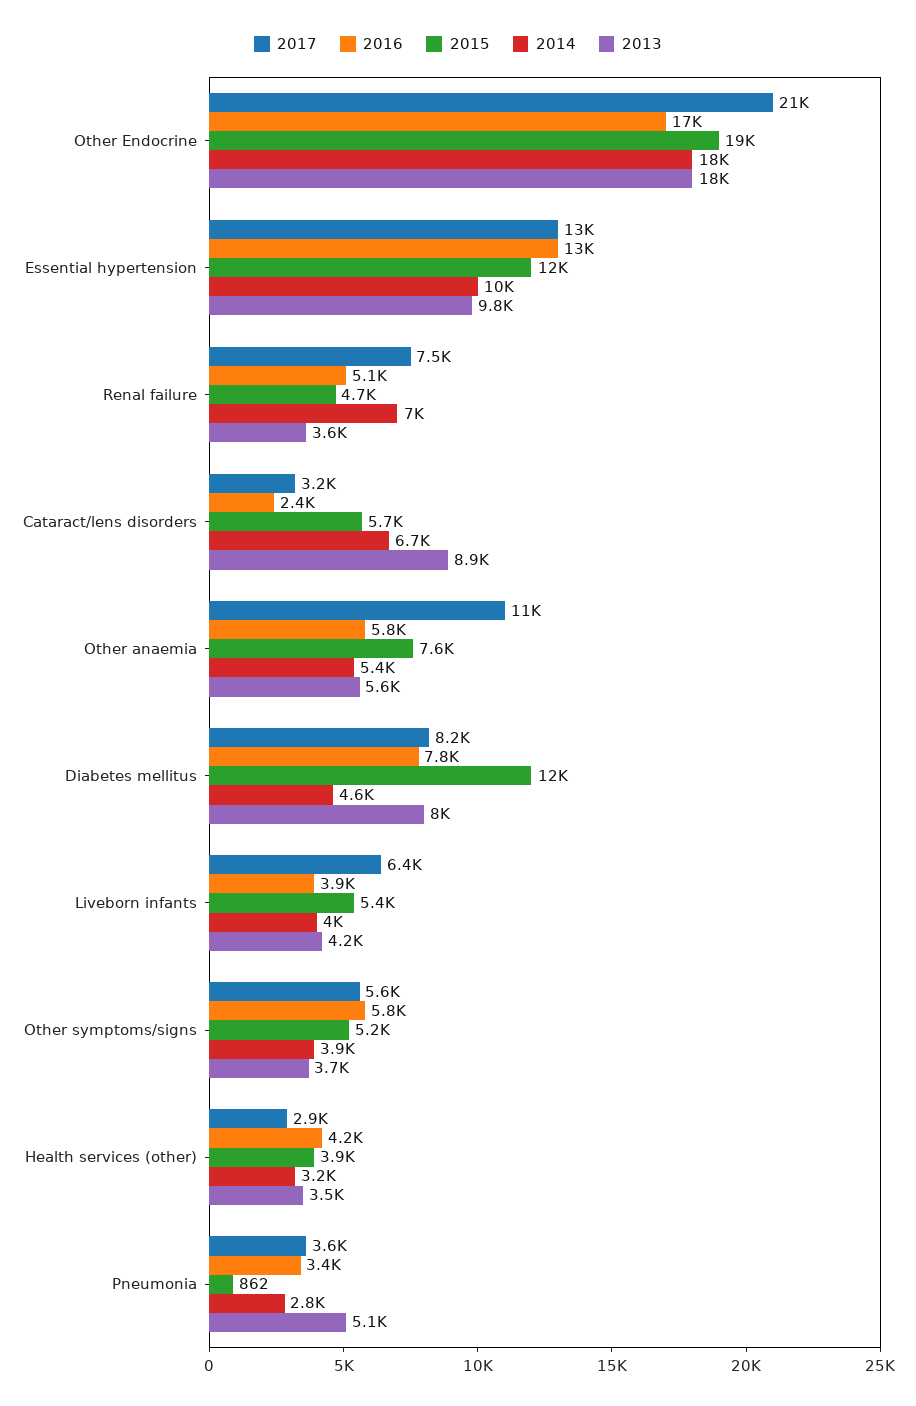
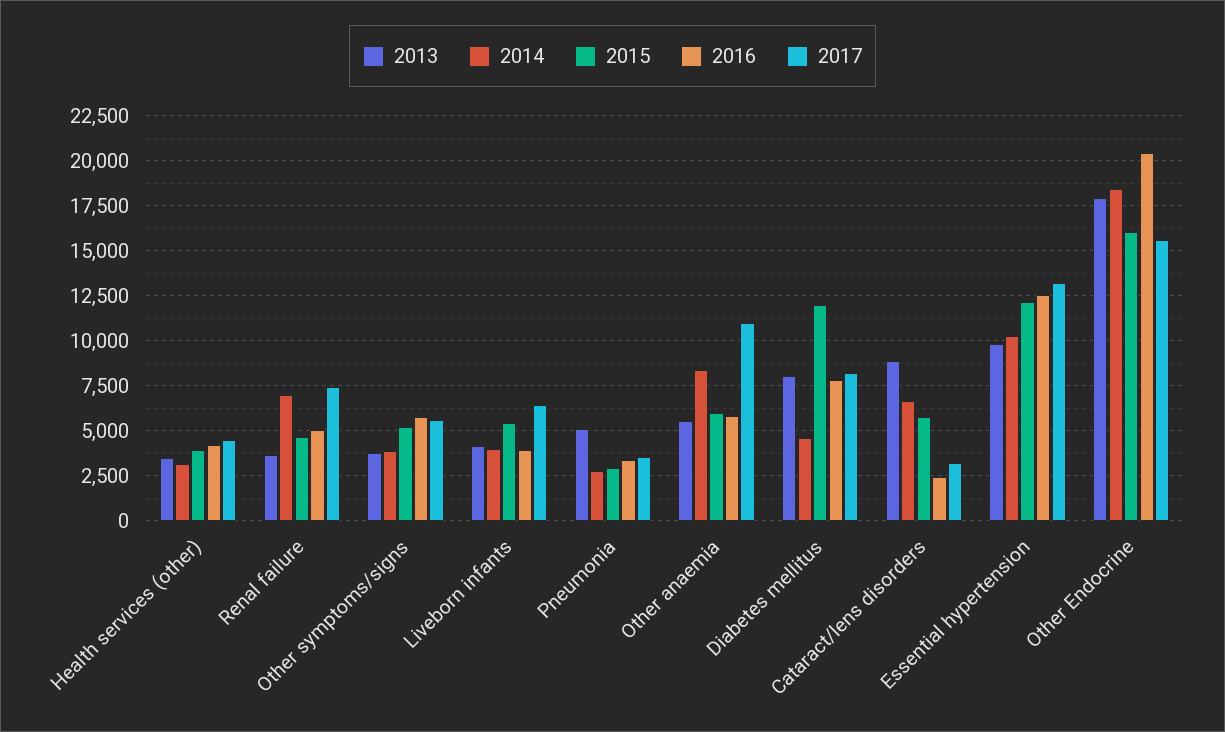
  {
    "2017": {
-     "Other Endocrine": 21000,
+     "Other Endocrine": 15500,
      "Essential hypertension": 13000,
      "Renal failure": 7500,
      "Cataract/lens disorders": 3200,
      "Other anaemia": 11000,
      "Diabetes mellitus": 8200,
      "Liveborn infants": 6400,
      "Other symptoms/signs": 5600,
-     "Health services (other)": 2900,
+     "Health services (other)": 4500,
      "Pneumonia": 3600
    },
    "2016": {
-     "Other Endocrine": 17000,
+     "Other Endocrine": 20500,
      "Essential hypertension": 13000,
      "Renal failure": 5100,
      "Cataract/lens disorders": 2400,
      "Other anaemia": 5800,
      "Diabetes mellitus": 7800,
      "Liveborn infants": 3900,
      "Other symptoms/signs": 5800,
      "Health services (other)": 4200,
      "Pneumonia": 3400
    },
    "2015": {
-     "Other Endocrine": 19000,
+     "Other Endocrine": 16000,
      "Essential hypertension": 12000,
      "Renal failure": 4700,
      "Cataract/lens disorders": 5700,
-     "Other anaemia": 7600,
+     "Other anaemia": 6000,
      "Diabetes mellitus": 12000,
      "Liveborn infants": 5400,
      "Other symptoms/signs": 5200,
      "Health services (other)": 3900,
-     "Pneumonia": 862
+     "Pneumonia": 3000
    },
    "2014": {
      "Other Endocrine": 18000,
      "Essential hypertension": 10000,
      "Renal failure": 7000,
      "Cataract/lens disorders": 6700,
-     "Other anaemia": 5400,
+     "Other anaemia": 8500,
      "Diabetes mellitus": 4600,
      "Liveborn infants": 4000,
      "Other symptoms/signs": 3900,
      "Health services (other)": 3200,
      "Pneumonia": 2800
    },
    "2013": {
      "Other Endocrine": 18000,
      "Essential hypertension": 9800,
      "Renal failure": 3600,
      "Cataract/lens disorders": 8900,
      "Other anaemia": 5600,
      "Diabetes mellitus": 8000,
      "Liveborn infants": 4200,
      "Other symptoms/signs": 3700,
      "Health services (other)": 3500,
      "Pneumonia": 5100
    }
  }

